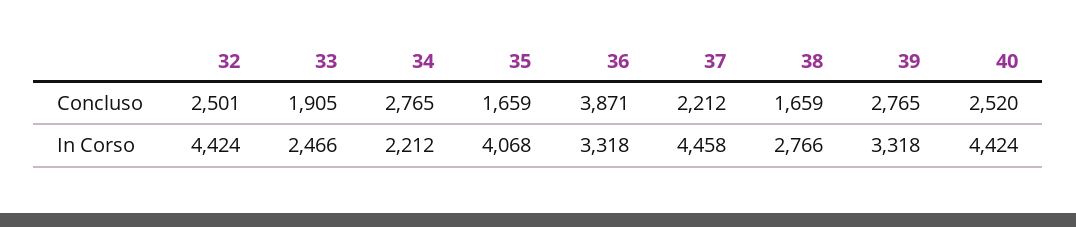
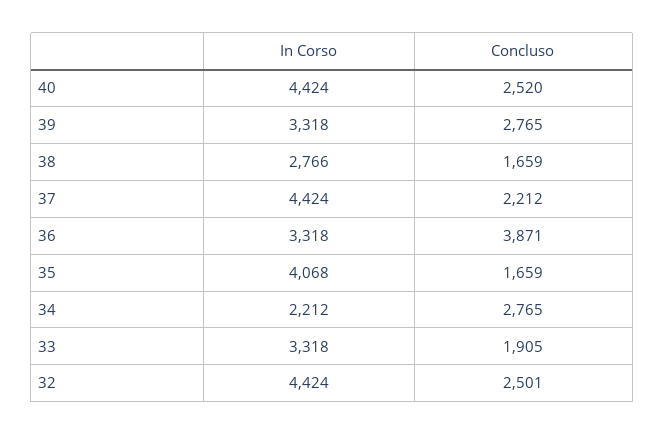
  {
    "32": {
      "Concluso": 2501,
      "In Corso": 4424
    },
    "33": {
      "Concluso": 1905,
-     "In Corso": 2466
+     "In Corso": 3318
    },
    "34": {
      "Concluso": 2765,
      "In Corso": 2212
    },
    "35": {
      "Concluso": 1659,
      "In Corso": 4068
    },
    "36": {
      "Concluso": 3871,
      "In Corso": 3318
    },
    "37": {
      "Concluso": 2212,
-     "In Corso": 4458
+     "In Corso": 4424
    },
    "38": {
      "Concluso": 1659,
      "In Corso": 2766
    },
    "39": {
      "Concluso": 2765,
      "In Corso": 3318
    },
    "40": {
      "Concluso": 2520,
      "In Corso": 4424
    }
  }

